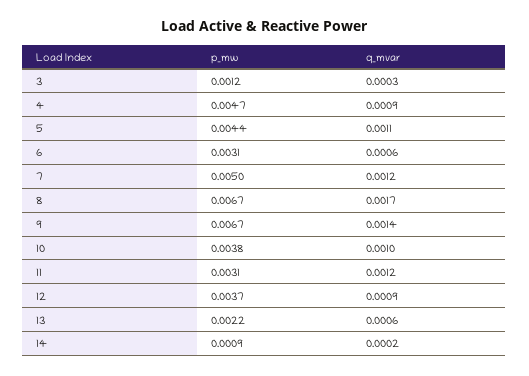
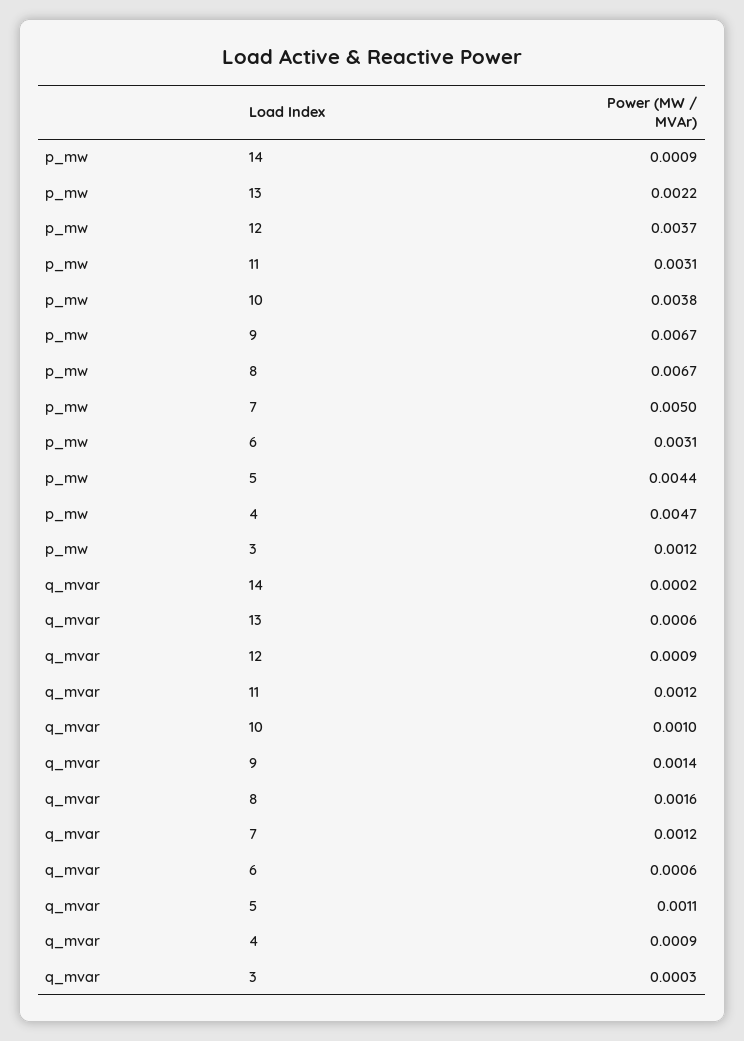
  {
    "p_mw": {
      "3": 0.0012,
      "4": 0.0047,
      "5": 0.0044,
      "6": 0.0031,
      "7": 0.005,
      "8": 0.0067,
      "9": 0.0067,
      "10": 0.0038,
      "11": 0.0031,
      "12": 0.0037,
      "13": 0.0022,
      "14": 0.0009
    },
    "q_mvar": {
      "3": 0.0003,
      "4": 0.0009,
      "5": 0.0011,
      "6": 0.0006,
      "7": 0.0012,
-     "8": 0.0017,
+     "8": 0.0016,
      "9": 0.0014,
      "10": 0.001,
      "11": 0.0012,
      "12": 0.0009,
      "13": 0.0006,
      "14": 0.0002
    }
  }

